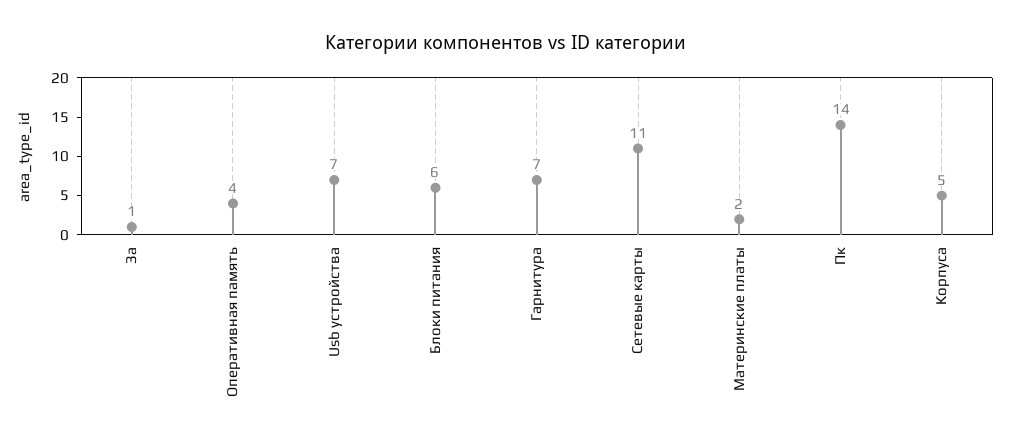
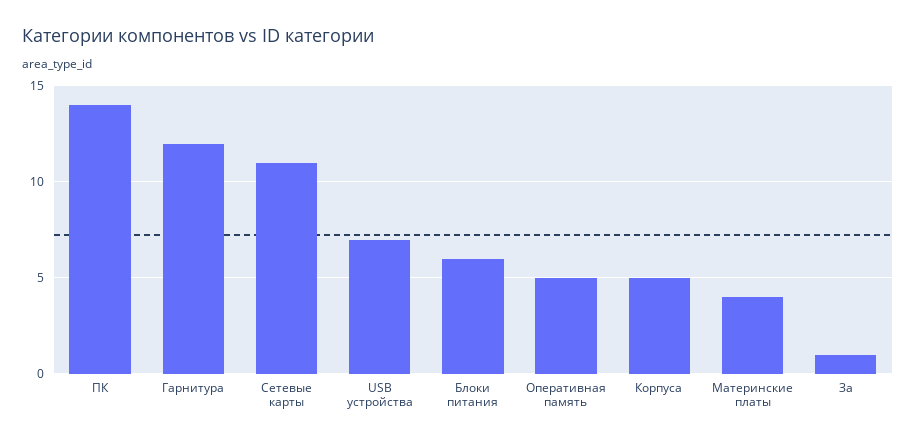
  {
    "За": 1,
-   "Оперативная память": 4,
+   "Оперативная память": 5,
    "Usb устройства": 7,
    "Блоки питания": 6,
-   "Гарнитура": 7,
+   "Гарнитура": 12,
    "Сетевые карты": 11,
-   "Материнские платы": 2,
+   "Материнские платы": 4,
    "Пк": 14,
    "Корпуса": 5
  }

